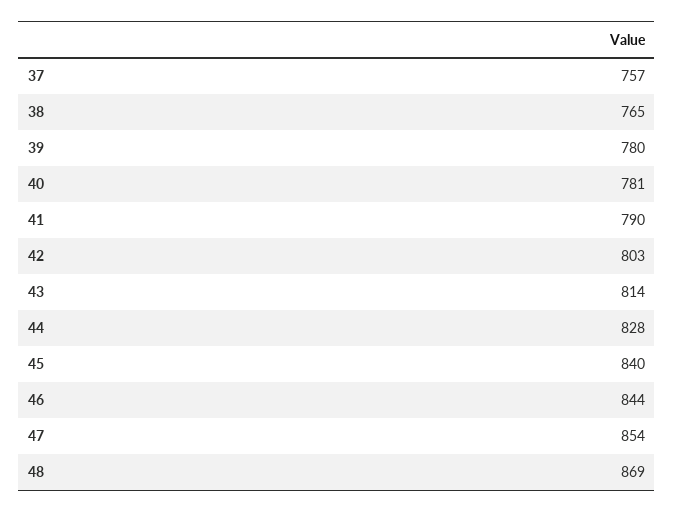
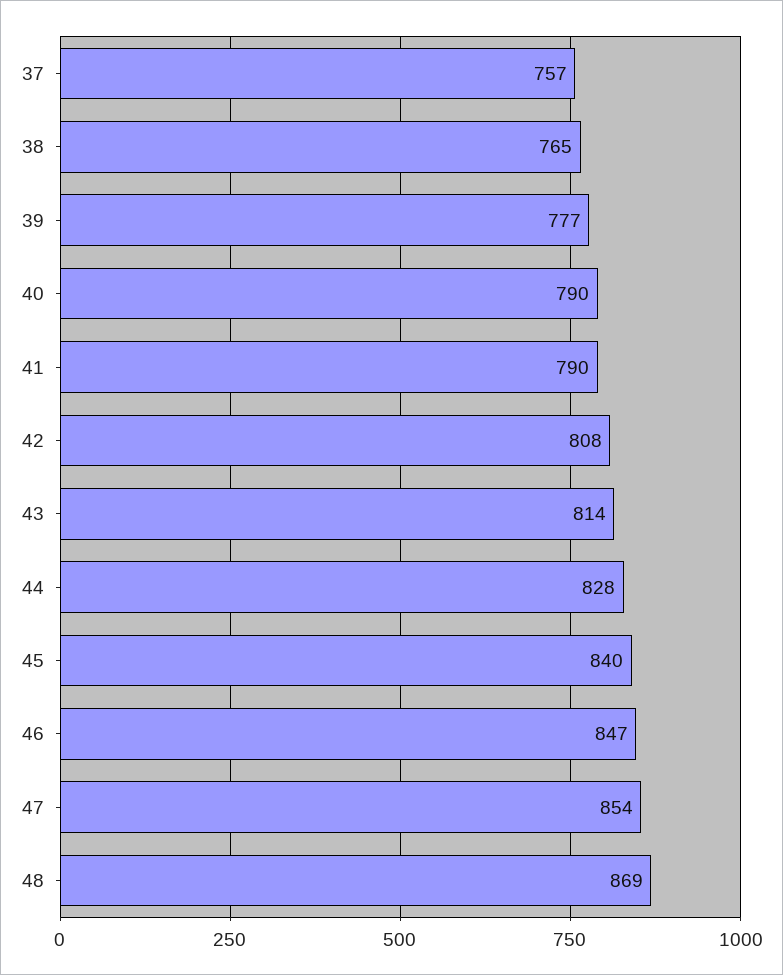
  {
    "37": 757,
    "38": 765,
-   "39": 780,
+   "39": 777,
-   "40": 781,
+   "40": 790,
    "41": 790,
-   "42": 803,
+   "42": 808,
    "43": 814,
    "44": 828,
    "45": 840,
-   "46": 844,
+   "46": 847,
    "47": 854,
    "48": 869
  }

